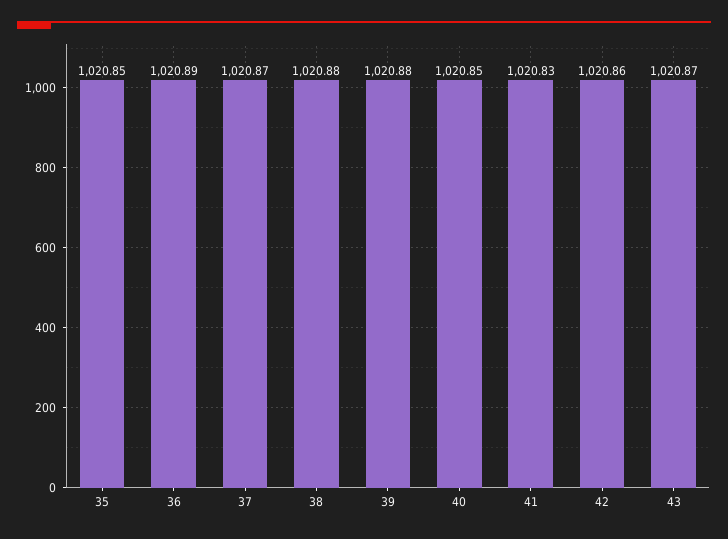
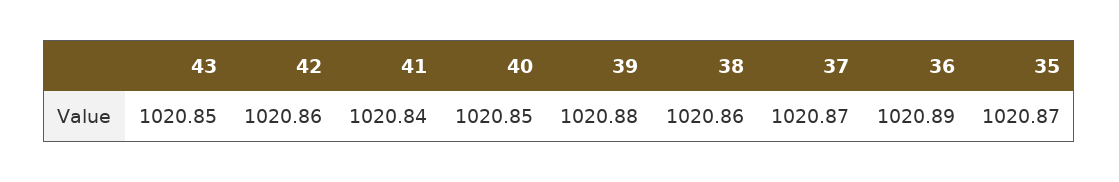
  {
-   "35": 1020.85,
+   "35": 1020.87,
    "36": 1020.89,
    "37": 1020.87,
-   "38": 1020.88,
+   "38": 1020.86,
    "39": 1020.88,
    "40": 1020.85,
-   "41": 1020.83,
+   "41": 1020.84,
    "42": 1020.86,
-   "43": 1020.87
+   "43": 1020.85
  }

